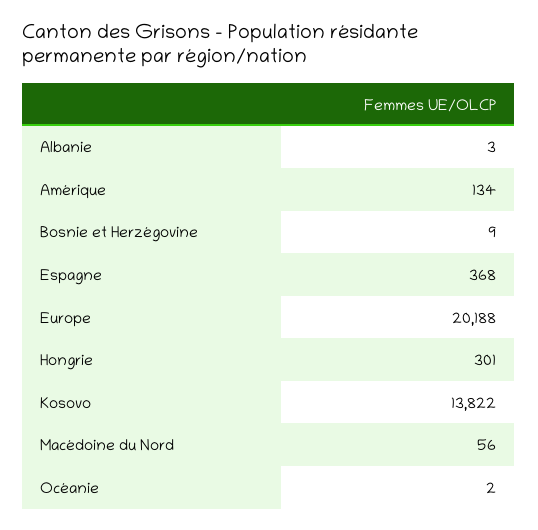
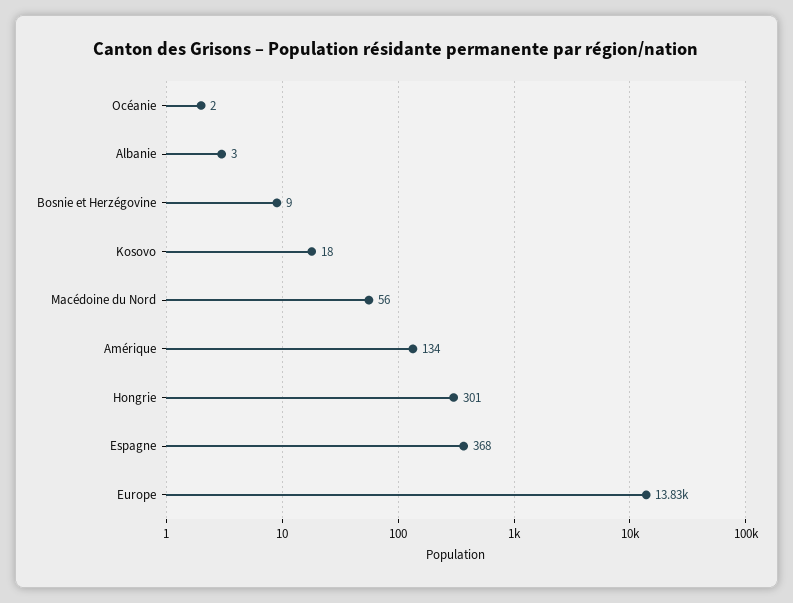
  {
    "Albanie": 3,
    "Amérique": 134,
    "Bosnie et Herzégovine": 9,
    "Espagne": 368,
-   "Europe": 20188,
+   "Europe": 13830,
    "Hongrie": 301,
-   "Kosovo": 13822,
+   "Kosovo": 18,
    "Macédoine du Nord": 56,
    "Océanie": 2
  }

